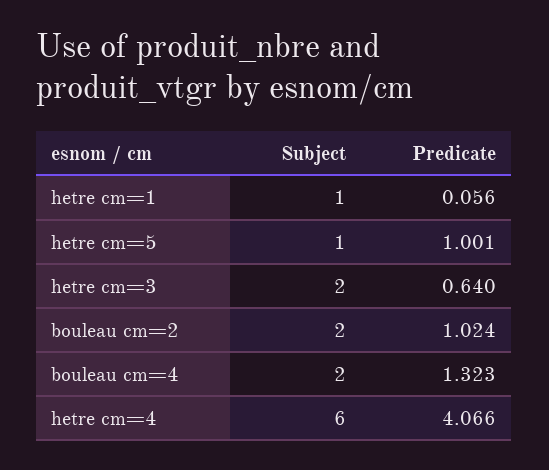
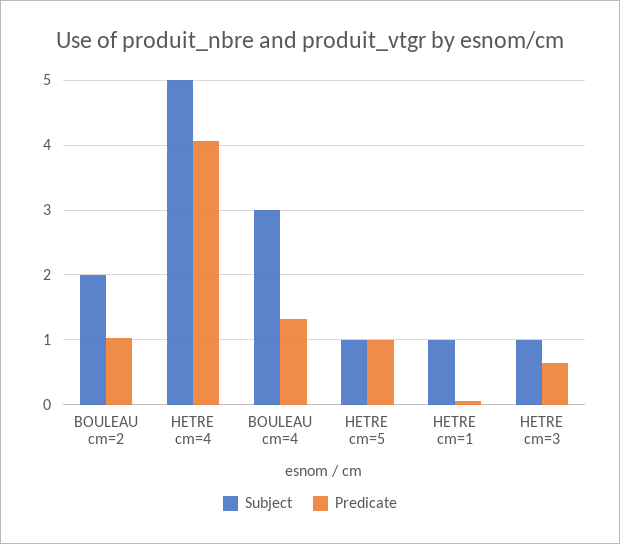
  {
    "Subject": {
      "hetre cm=1": 1,
      "hetre cm=5": 1,
-     "hetre cm=3": 2,
+     "hetre cm=3": 1,
      "bouleau cm=2": 2,
-     "bouleau cm=4": 2,
+     "bouleau cm=4": 3,
-     "hetre cm=4": 6
+     "hetre cm=4": 5
    },
    "Predicate": {
      "hetre cm=1": 0.056,
      "hetre cm=5": 1.001,
      "hetre cm=3": 0.64,
      "bouleau cm=2": 1.024,
      "bouleau cm=4": 1.323,
      "hetre cm=4": 4.066
    }
  }

